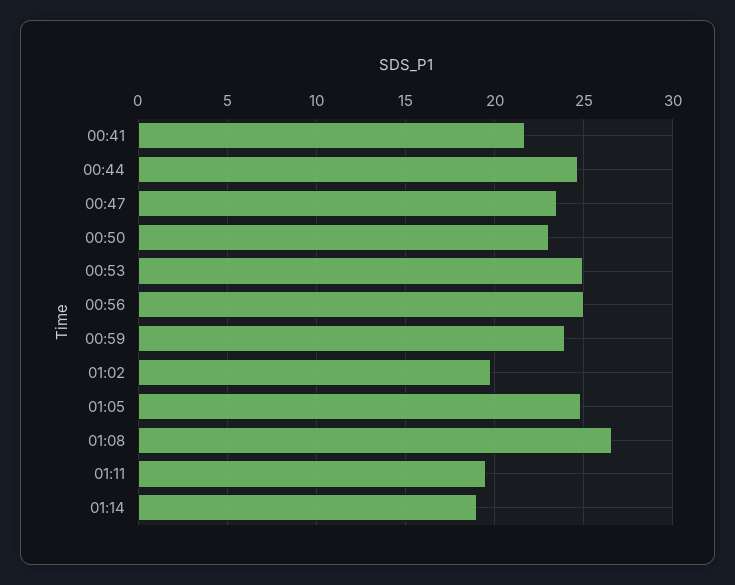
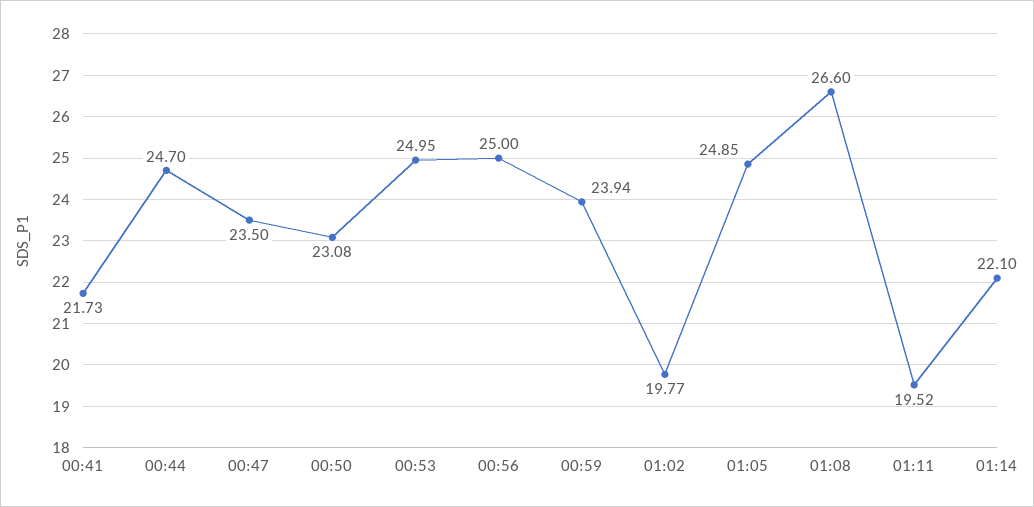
  {
    "00:41": 21.73,
    "00:44": 24.7,
    "00:47": 23.5,
    "00:50": 23.08,
    "00:53": 24.95,
    "00:56": 25,
    "00:59": 23.94,
    "01:02": 19.77,
    "01:05": 24.85,
    "01:08": 26.6,
    "01:11": 19.52,
-   "01:14": 19
+   "01:14": 22.1
  }

